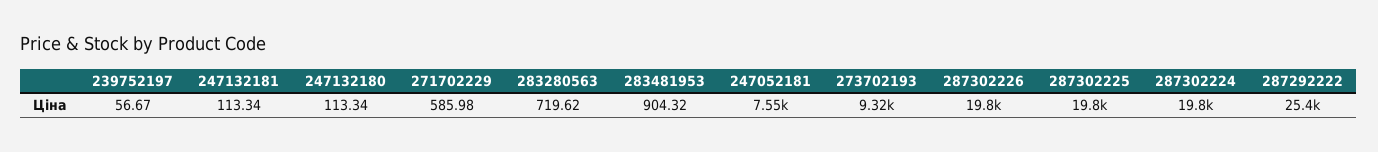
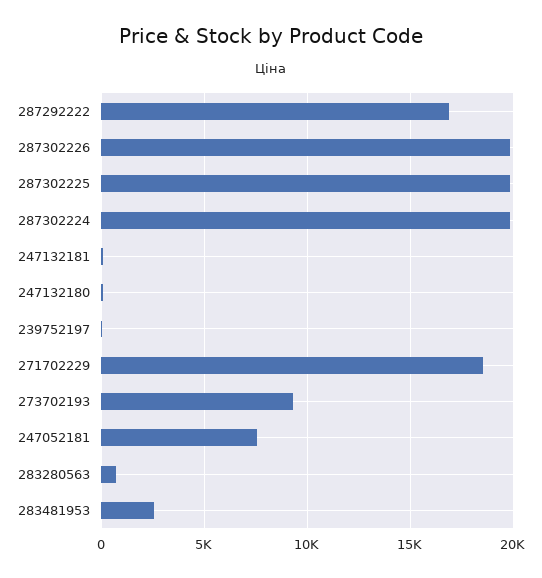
  {
    "239752197": 56.67,
    "247132181": 113.34,
    "247132180": 113.34,
-   "271702229": 585.98,
+   "271702229": 18500,
    "283280563": 719.62,
-   "283481953": 904.32,
+   "283481953": 2500,
    "247052181": 7550,
    "273702193": 9320,
    "287302226": 19800,
    "287302225": 19800,
    "287302224": 19800,
-   "287292222": 25400
+   "287292222": 17000
  }

